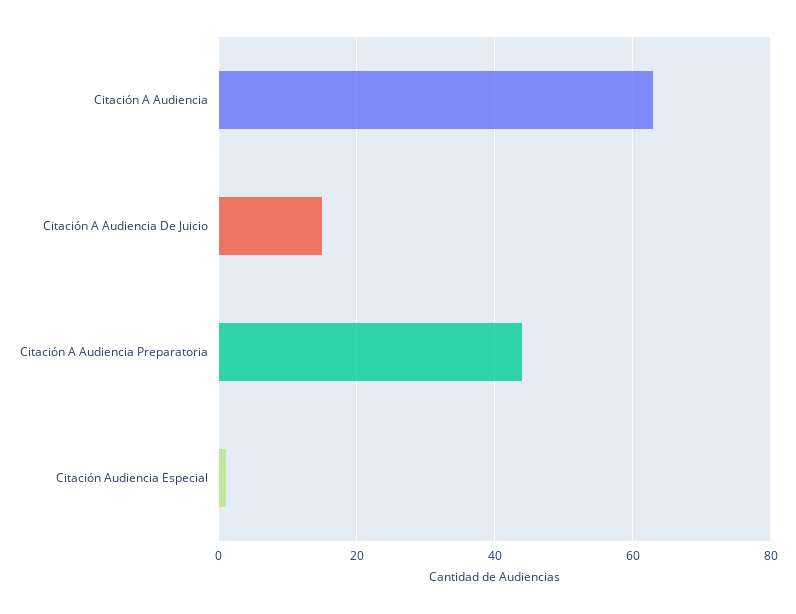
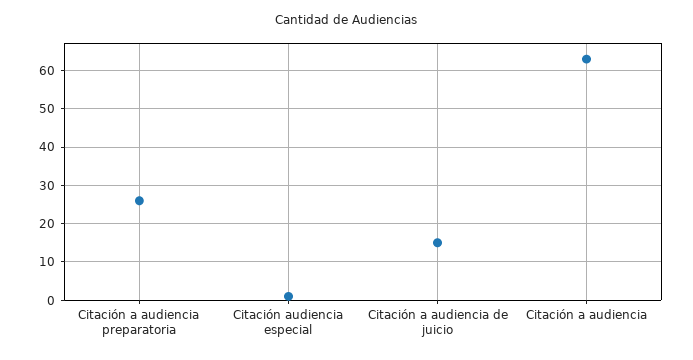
  {
    "Citación A Audiencia": 65,
    "Citación A Audiencia De Juicio": 15,
-   "Citación A Audiencia Preparatoria": 45,
+   "Citación A Audiencia Preparatoria": 25,
    "Citación Audiencia Especial": 0
  }

